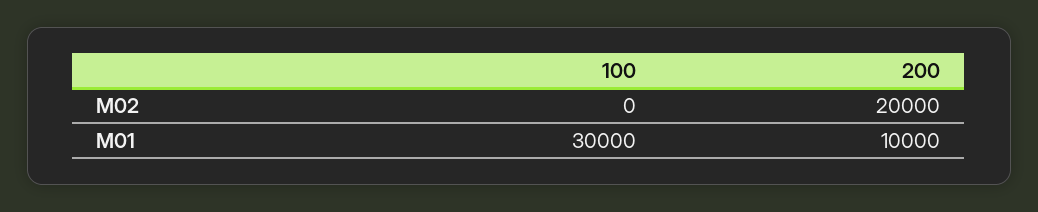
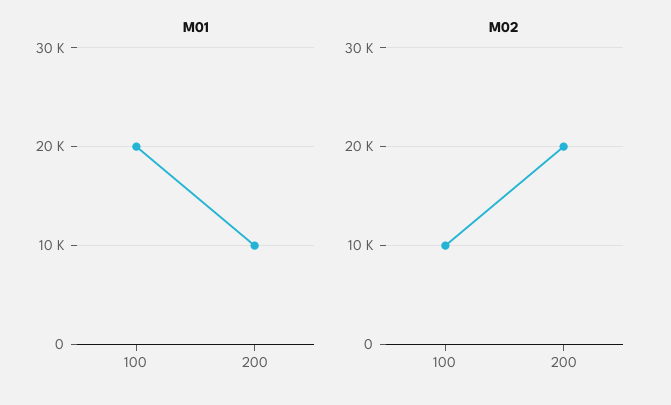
  {
    "M02": {
-     "100": 0,
+     "100": 10000,
      "200": 20000
    },
    "M01": {
-     "100": 30000,
+     "100": 20000,
      "200": 10000
    }
  }

